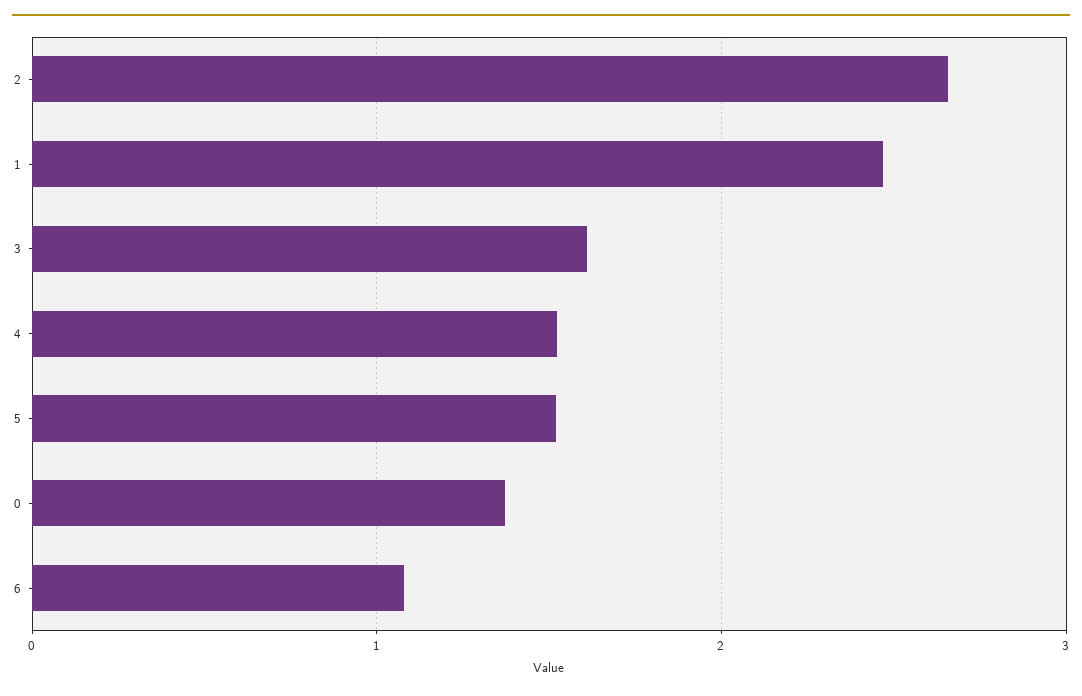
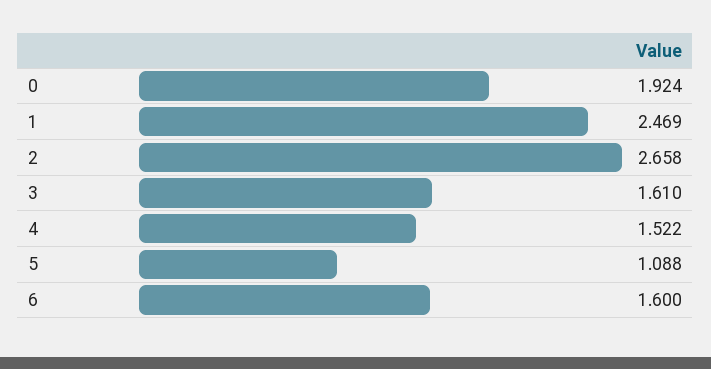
  {
    "2": 2.658,
    "1": 2.469,
    "3": 1.61,
    "4": 1.522,
-   "5": 1.5,
+   "5": 1.088,
-   "0": 1.4,
+   "0": 1.924,
-   "6": 1.1
+   "6": 1.6
  }

